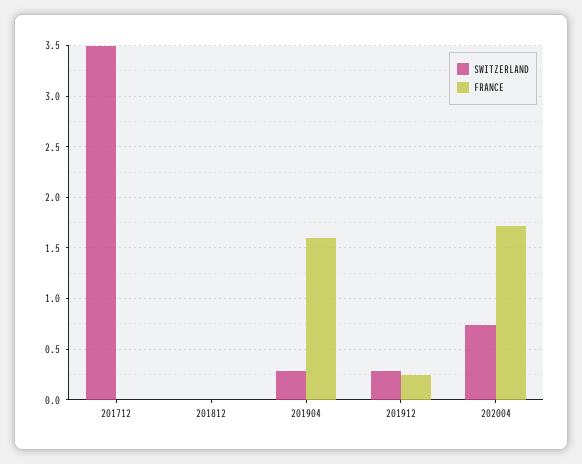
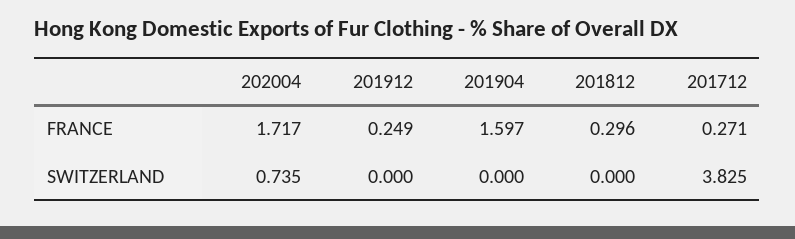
  {
    "SWITZERLAND": {
-     "201712": 3.5,
+     "201712": 3.825,
      "201812": 0,
-     "201904": 0.3,
+     "201904": 0,
-     "201912": 0.3,
+     "201912": 0,
      "202004": 0.735
    },
    "FRANCE": {
-     "201712": 0,
+     "201712": 0.271,
-     "201812": 0,
+     "201812": 0.296,
      "201904": 1.597,
      "201912": 0.249,
      "202004": 1.717
    }
  }

